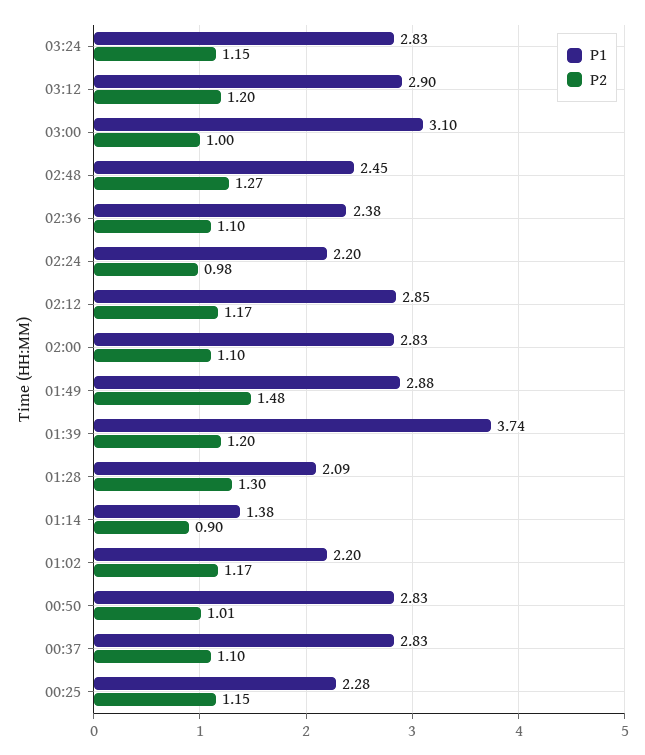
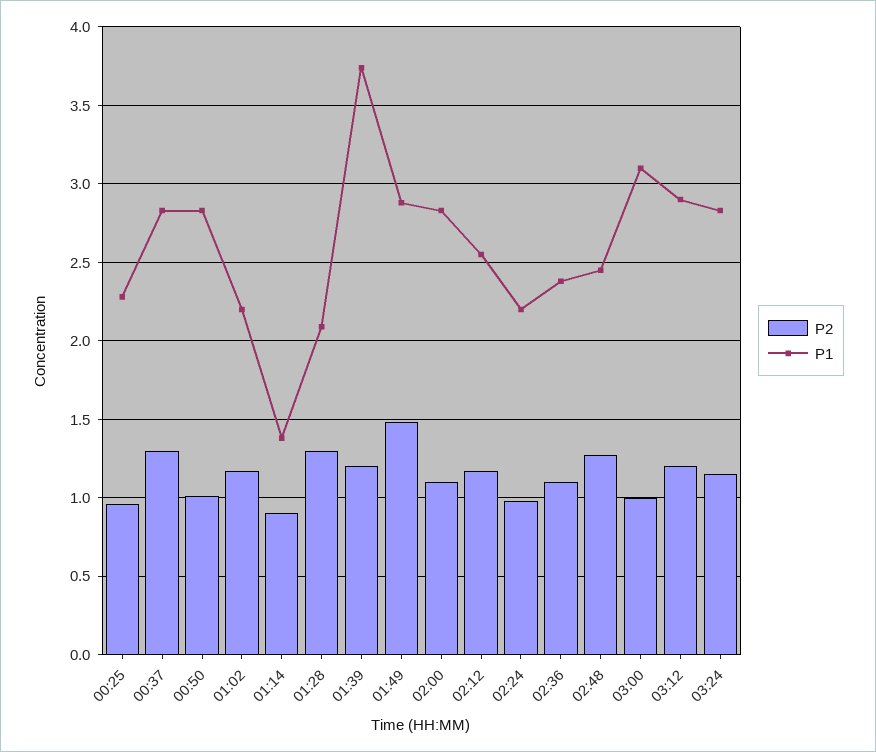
  {
    "P1": {
      "03:24": 2.83,
      "03:12": 2.9,
      "03:00": 3.1,
      "02:48": 2.45,
      "02:36": 2.38,
      "02:24": 2.2,
-     "02:12": 2.85,
+     "02:12": 2.55,
      "02:00": 2.83,
      "01:49": 2.88,
      "01:39": 3.74,
      "01:28": 2.09,
      "01:14": 1.38,
      "01:02": 2.2,
      "00:50": 2.83,
      "00:37": 2.83,
      "00:25": 2.28
    },
    "P2": {
      "03:24": 1.15,
      "03:12": 1.2,
      "03:00": 1,
      "02:48": 1.27,
      "02:36": 1.1,
      "02:24": 0.98,
      "02:12": 1.17,
      "02:00": 1.1,
      "01:49": 1.48,
      "01:39": 1.2,
      "01:28": 1.3,
      "01:14": 0.9,
      "01:02": 1.17,
      "00:50": 1.01,
-     "00:37": 1.1,
+     "00:37": 1.3,
-     "00:25": 1.15
+     "00:25": 0.95
    }
  }

